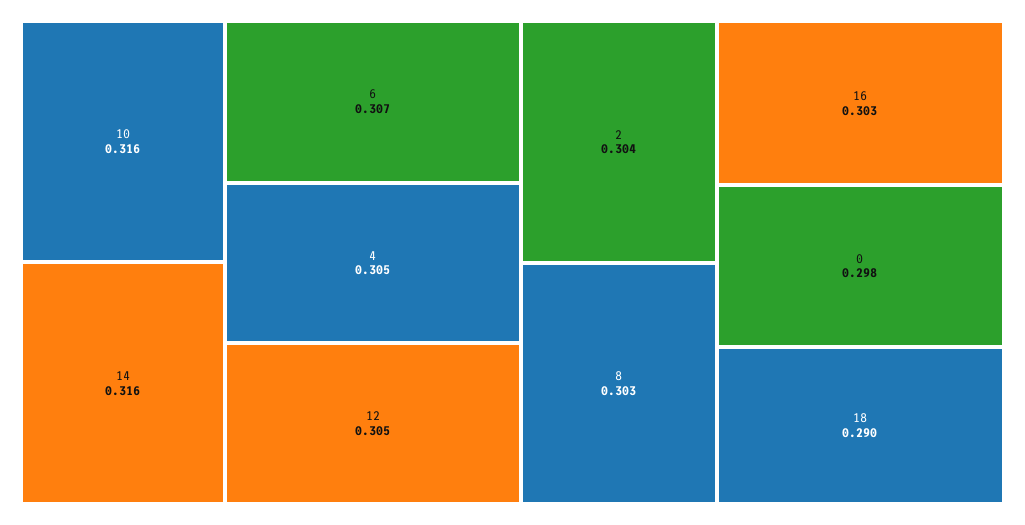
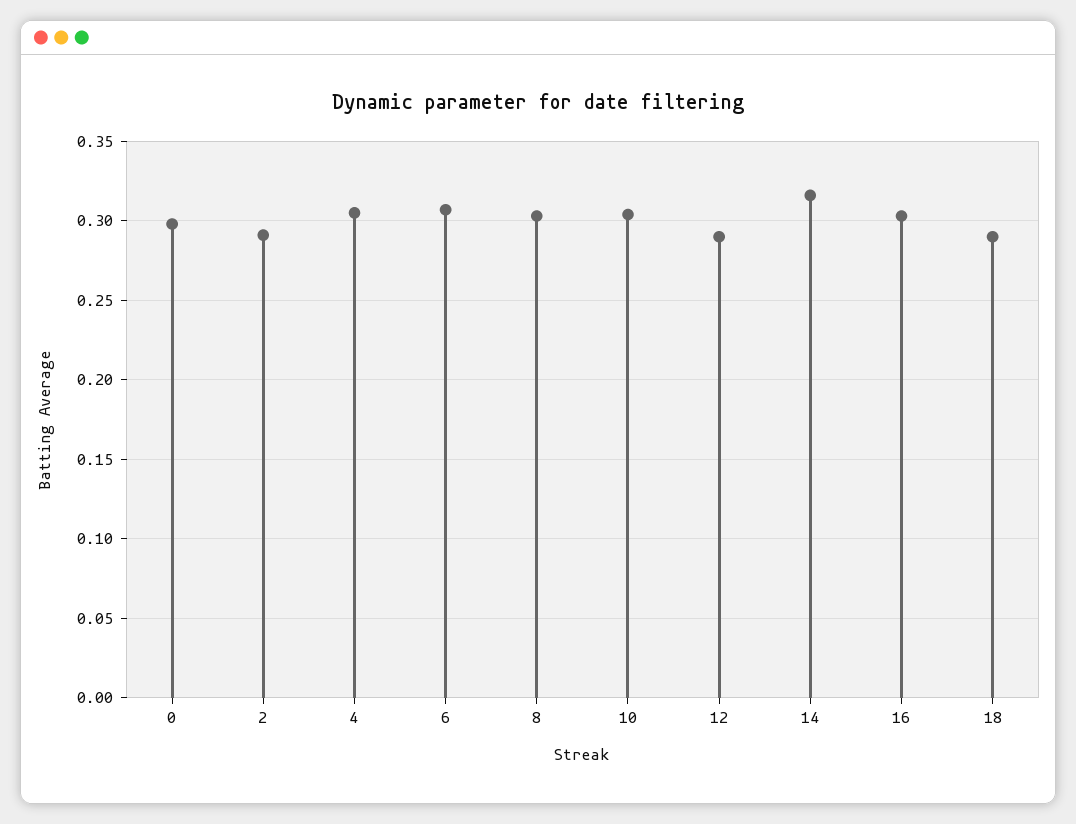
  {
-   "10": 0.316,
+   "10": 0.305,
    "14": 0.316,
    "6": 0.307,
    "4": 0.305,
-   "12": 0.305,
+   "12": 0.29,
-   "2": 0.304,
+   "2": 0.29,
    "8": 0.303,
    "16": 0.303,
    "0": 0.298,
    "18": 0.29
  }

